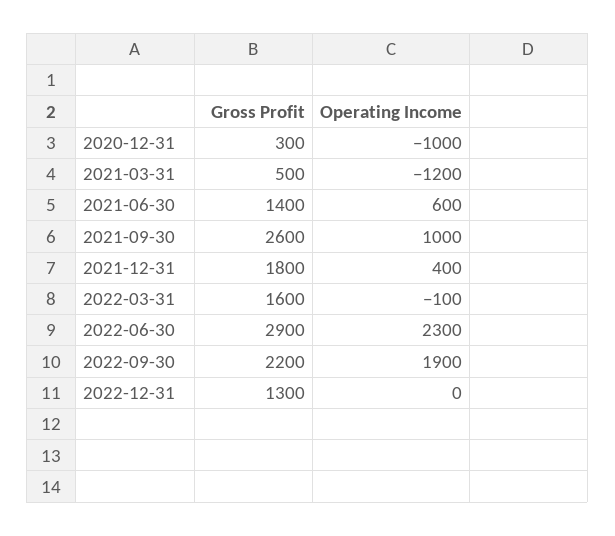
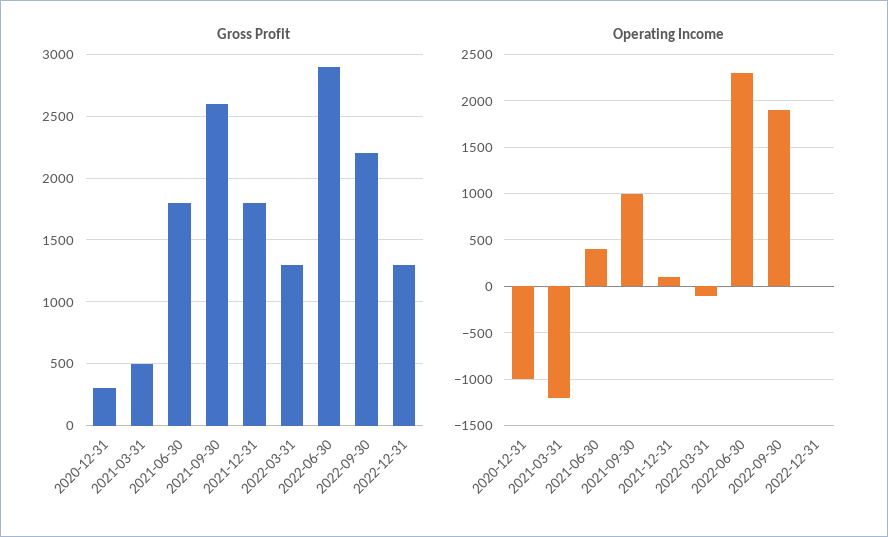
  {
    "Gross Profit": {
      "2020-12-31": 300,
      "2021-03-31": 500,
-     "2021-06-30": 1400,
+     "2021-06-30": 1800,
      "2021-09-30": 2600,
      "2021-12-31": 1800,
-     "2022-03-31": 1600,
+     "2022-03-31": 1300,
      "2022-06-30": 2900,
      "2022-09-30": 2200,
      "2022-12-31": 1300
    },
    "Operating Income": {
      "2020-12-31": -1000,
      "2021-03-31": -1200,
-     "2021-06-30": 600,
+     "2021-06-30": 400,
      "2021-09-30": 1000,
-     "2021-12-31": 400,
+     "2021-12-31": 100,
      "2022-03-31": -100,
      "2022-06-30": 2300,
      "2022-09-30": 1900,
      "2022-12-31": 0
    }
  }

